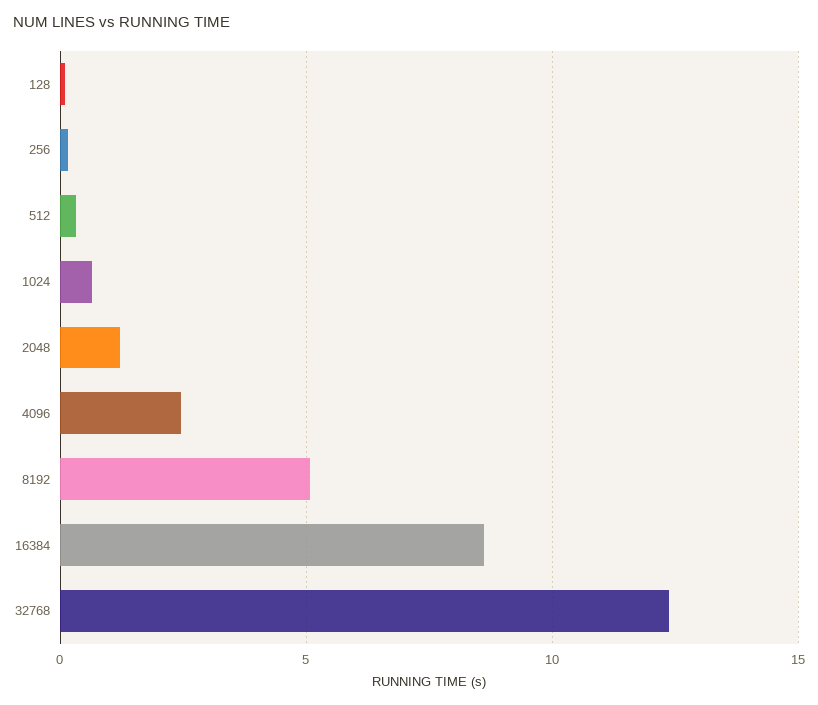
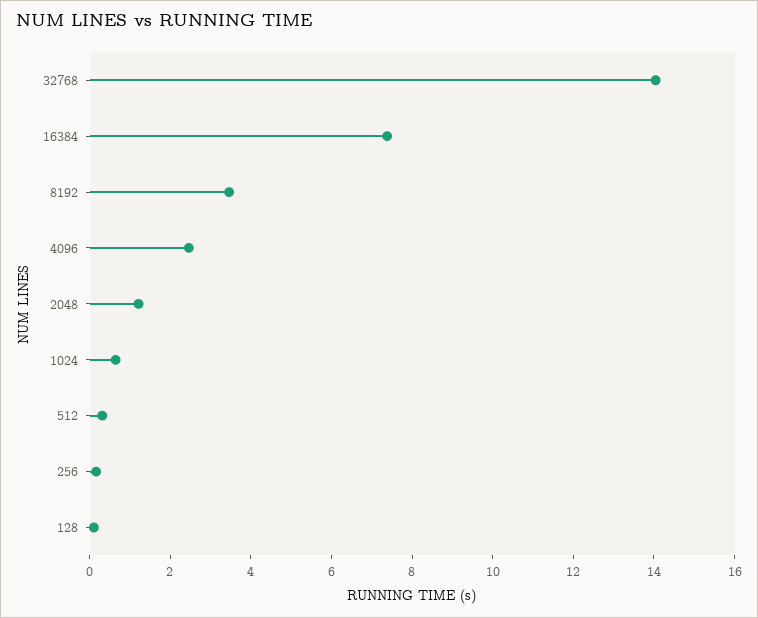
  {
    "128": 0,
    "256": 0,
    "512": 0.5,
    "1024": 0.5,
    "2048": 1,
    "4096": 2.5,
-   "8192": 5,
+   "8192": 3.5,
-   "16384": 8.5,
+   "16384": 7.5,
-   "32768": 12.5
+   "32768": 14
  }

